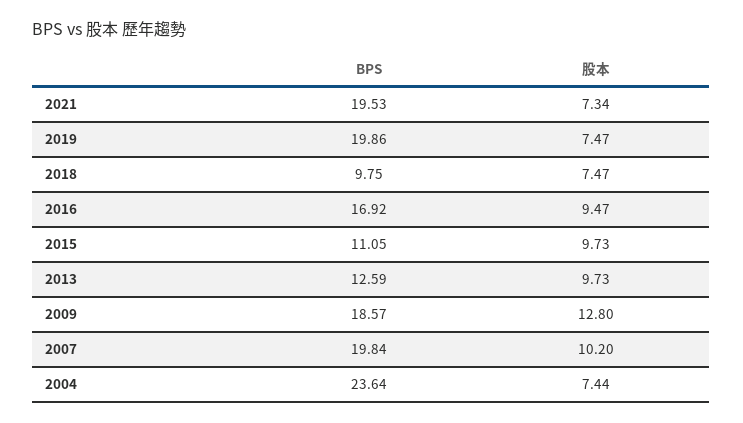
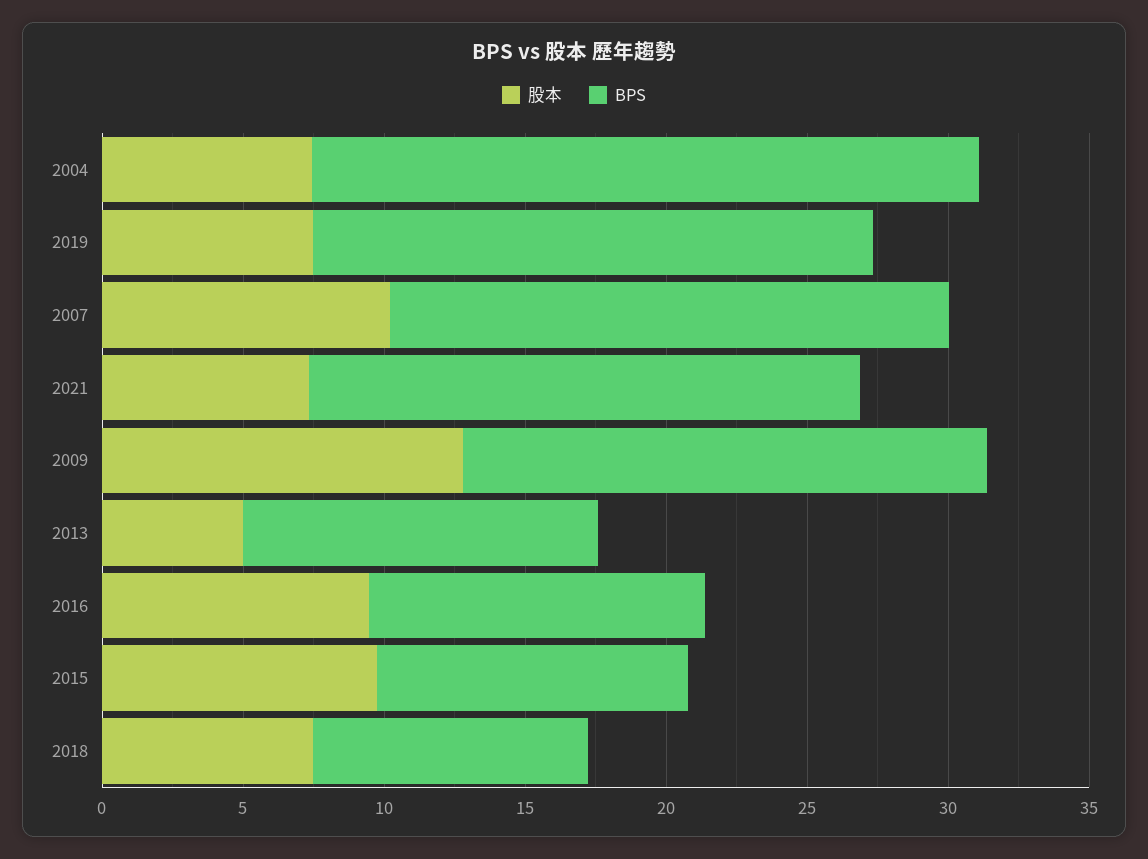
  {
    "BPS": {
      "2021": 19.53,
      "2019": 19.86,
      "2018": 9.75,
-     "2016": 16.92,
+     "2016": 12,
      "2015": 11.05,
      "2013": 12.59,
      "2009": 18.57,
      "2007": 19.84,
      "2004": 23.64
    },
    "股本": {
      "2021": 7.34,
      "2019": 7.47,
      "2018": 7.47,
      "2016": 9.47,
      "2015": 9.73,
-     "2013": 9.73,
+     "2013": 5,
      "2009": 12.8,
      "2007": 10.2,
      "2004": 7.44
    }
  }

